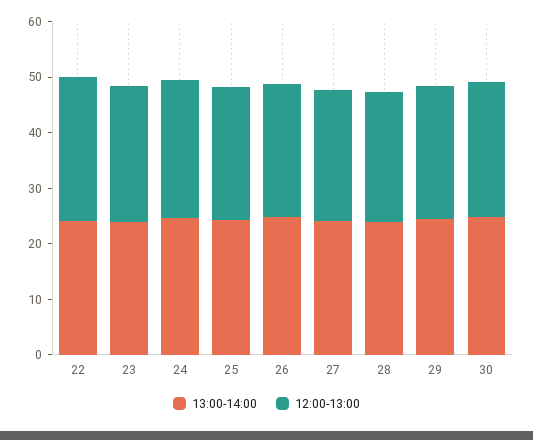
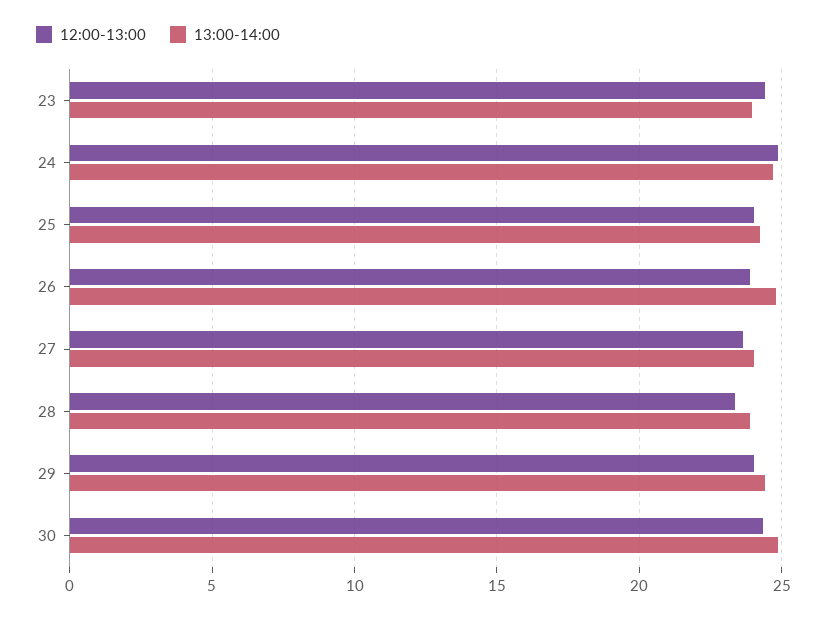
  {
    "13:00-14:00": {
-     "22": 24,
      "23": 24,
      "24": 24.5,
      "25": 24.5,
      "26": 25,
      "27": 24,
      "28": 24,
      "29": 24.5,
      "30": 25
    },
    "12:00-13:00": {
-     "22": 26,
      "23": 24.5,
      "24": 25,
      "25": 24,
      "26": 24,
      "27": 23.5,
      "28": 23.5,
      "29": 24,
      "30": 24.5
    }
  }

